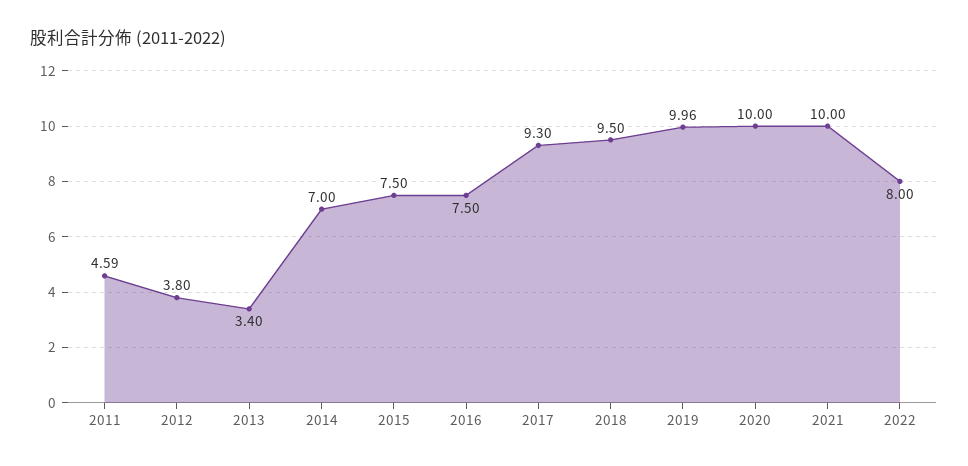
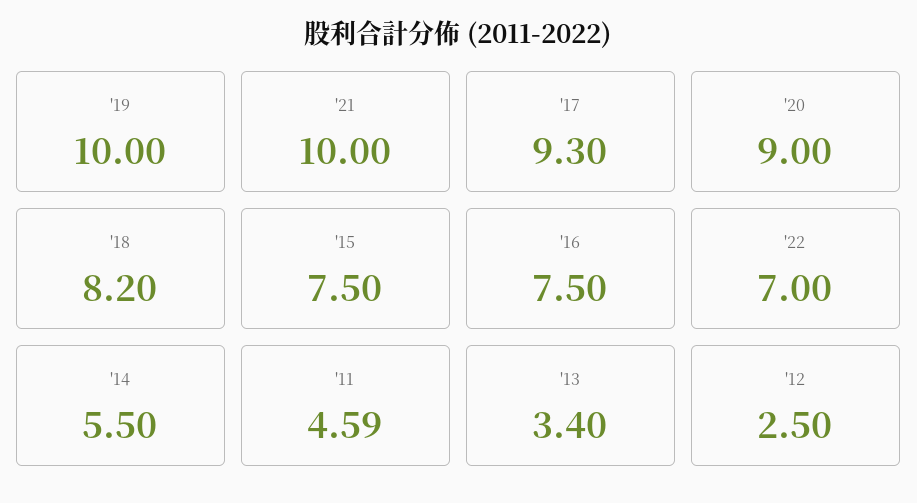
  {
    "2011": 4.59,
-   "2012": 3.8,
+   "2012": 2.5,
    "2013": 3.4,
-   "2014": 7,
+   "2014": 5.5,
    "2015": 7.5,
    "2016": 7.5,
    "2017": 9.3,
-   "2018": 9.5,
+   "2018": 8.2,
-   "2019": 9.96,
+   "2019": 10,
-   "2020": 10,
+   "2020": 9,
    "2021": 10,
-   "2022": 8
+   "2022": 7
  }

